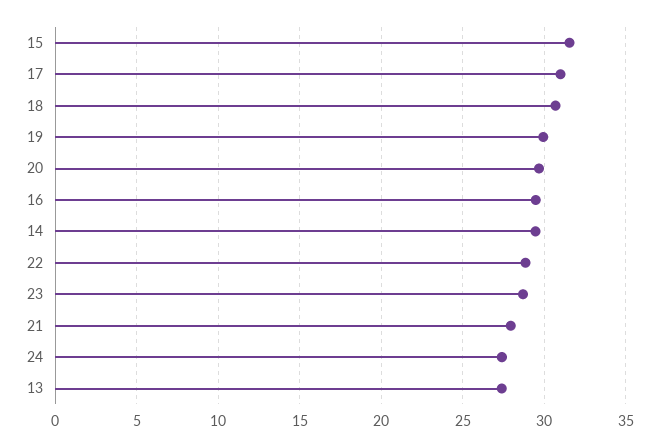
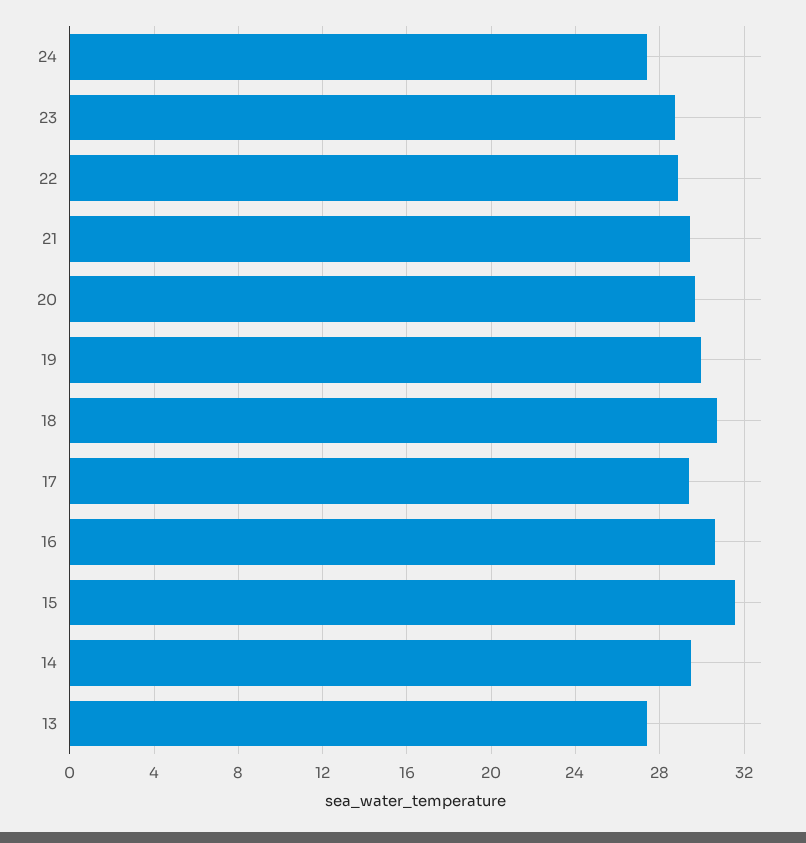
  {
    "15": 31.5,
-   "17": 31,
+   "17": 29.5,
    "18": 30.5,
    "19": 30,
    "20": 29.5,
-   "16": 29.5,
+   "16": 30.5,
    "14": 29.5,
    "22": 29,
    "23": 28.5,
-   "21": 28,
+   "21": 29.5,
    "24": 27.5,
    "13": 27.5
  }

